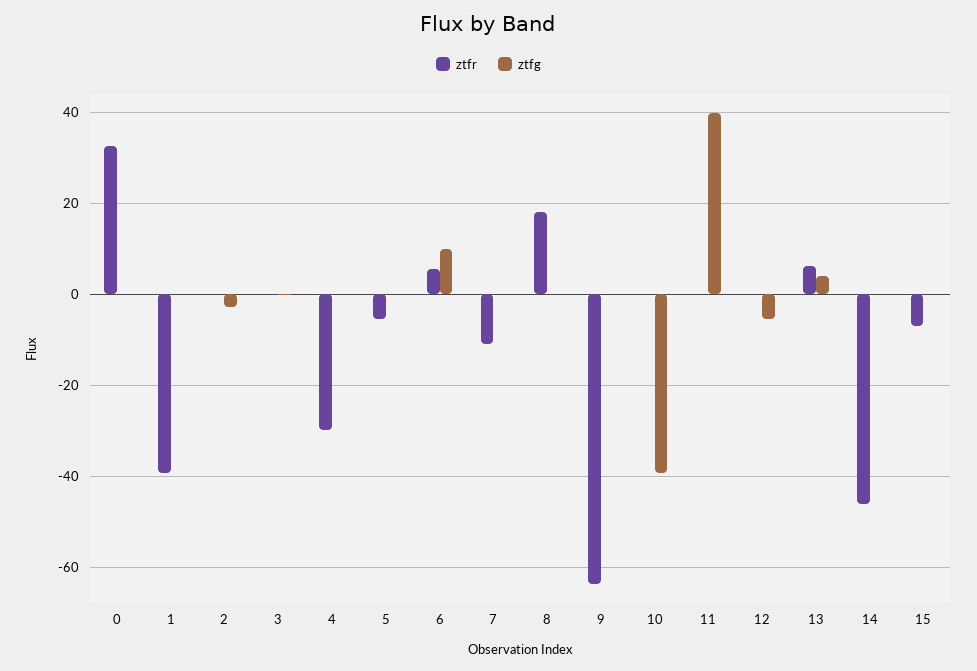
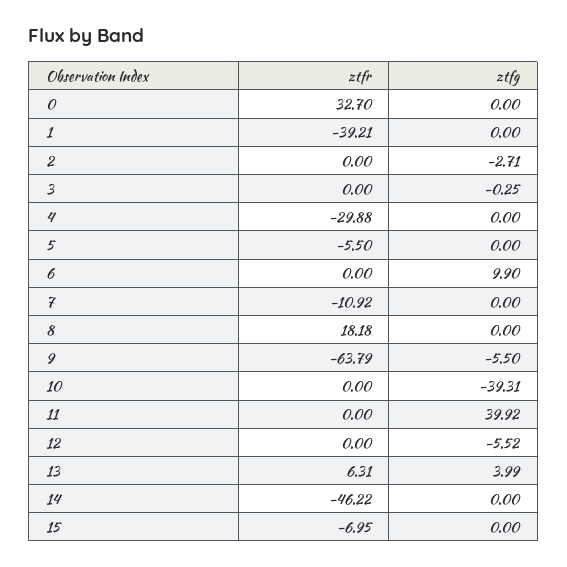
  {
    "ztfr": {
      "0": 32.7,
      "1": -39.21,
      "2": 0,
      "3": 0,
      "4": -29.88,
      "5": -5.5,
-     "6": 6,
+     "6": 0,
      "7": -10.92,
      "8": 18.18,
      "9": -63.79,
      "10": 0,
      "11": 0,
      "12": 0,
      "13": 6.31,
      "14": -46.22,
      "15": -6.95
    },
    "ztfg": {
      "0": 0,
      "1": 0,
      "2": -2.71,
      "3": -0.25,
      "4": 0,
      "5": 0,
      "6": 9.9,
      "7": 0,
      "8": 0,
-     "9": 0,
+     "9": -5.5,
      "10": -39.31,
      "11": 39.92,
      "12": -5.52,
      "13": 3.99,
      "14": 0,
      "15": 0
    }
  }

